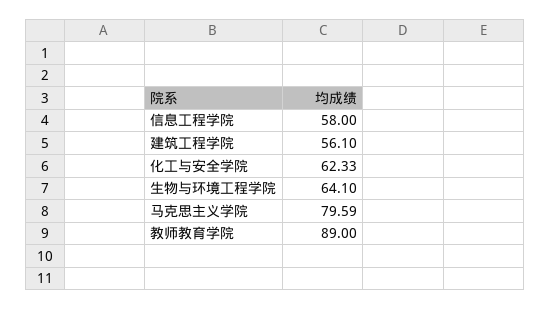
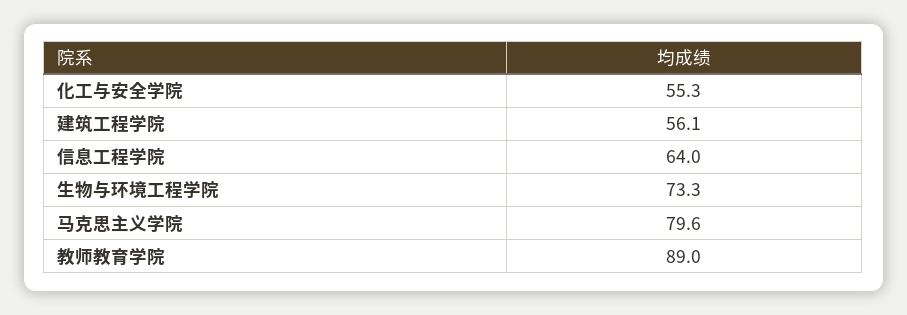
  {
-   "信息工程学院": 58,
+   "信息工程学院": 64,
    "建筑工程学院": 56.1,
-   "化工与安全学院": 62.33,
+   "化工与安全学院": 55.3,
-   "生物与环境工程学院": 64.1,
+   "生物与环境工程学院": 73.3,
    "马克思主义学院": 79.59,
    "教师教育学院": 89
  }

